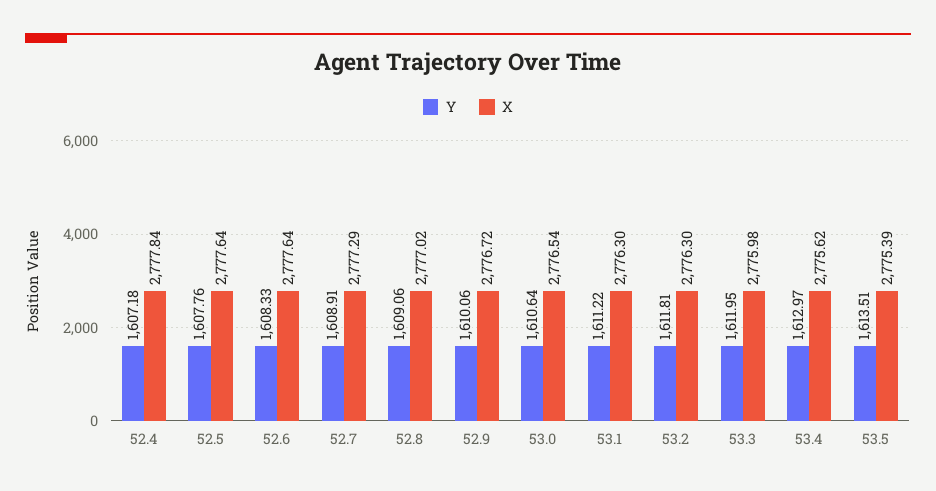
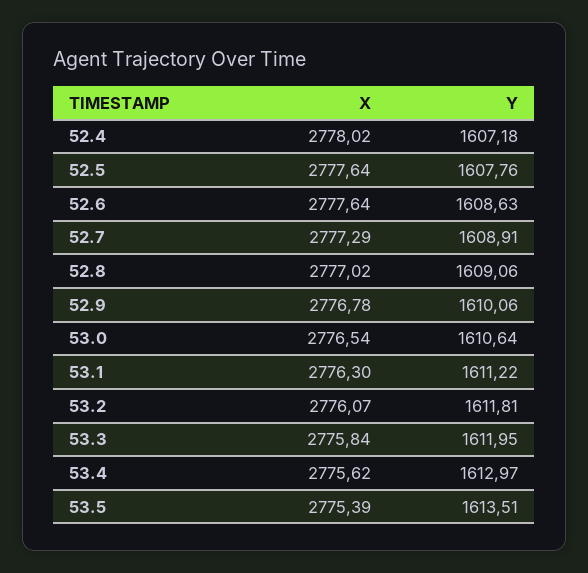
  {
    "Y": {
      "52.4": 1607.18,
      "52.5": 1607.76,
-     "52.6": 1608.33,
+     "52.6": 1608.63,
      "52.7": 1608.91,
      "52.8": 1609.06,
      "52.9": 1610.06,
      "53.0": 1610.64,
      "53.1": 1611.22,
      "53.2": 1611.81,
      "53.3": 1611.95,
      "53.4": 1612.97,
      "53.5": 1613.51
    },
    "X": {
-     "52.4": 2777.84,
+     "52.4": 2778.02,
      "52.5": 2777.64,
      "52.6": 2777.64,
      "52.7": 2777.29,
      "52.8": 2777.02,
-     "52.9": 2776.72,
+     "52.9": 2776.78,
      "53.0": 2776.54,
      "53.1": 2776.3,
-     "53.2": 2776.3,
+     "53.2": 2776.07,
-     "53.3": 2775.98,
+     "53.3": 2775.84,
      "53.4": 2775.62,
      "53.5": 2775.39
    }
  }

